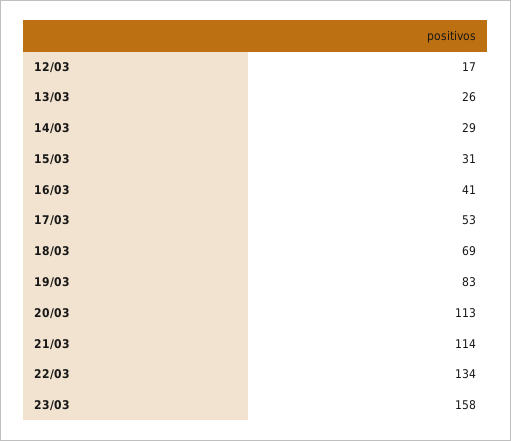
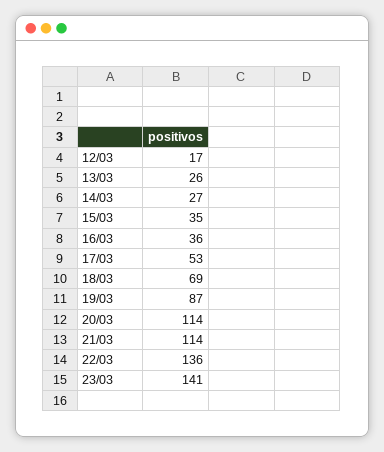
  {
    "12/03": 17,
    "13/03": 26,
-   "14/03": 29,
+   "14/03": 27,
-   "15/03": 31,
+   "15/03": 35,
-   "16/03": 41,
+   "16/03": 36,
    "17/03": 53,
    "18/03": 69,
-   "19/03": 83,
+   "19/03": 87,
-   "20/03": 113,
+   "20/03": 114,
    "21/03": 114,
-   "22/03": 134,
+   "22/03": 136,
-   "23/03": 158
+   "23/03": 141
  }

